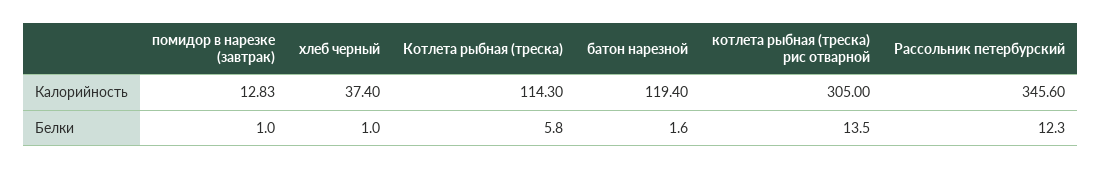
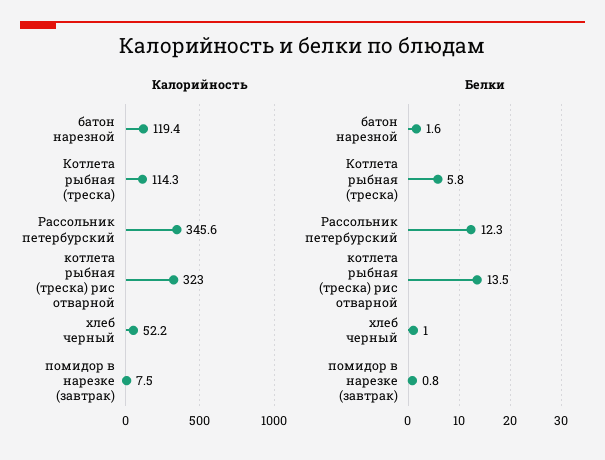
  {
    "Калорийность": {
-     "помидор в нарезке (завтрак)": 12.83,
+     "помидор в нарезке (завтрак)": 7.5,
-     "хлеб черный": 37.4,
+     "хлеб черный": 52.2,
      "Котлета рыбная (треска)": 114.3,
      "батон нарезной": 119.4,
-     "котлета рыбная (треска) рис отварной": 305,
+     "котлета рыбная (треска) рис отварной": 323,
      "Рассольник петербурский": 345.6
    },
    "Белки": {
-     "помидор в нарезке (завтрак)": 1,
+     "помидор в нарезке (завтрак)": 0.8,
      "хлеб черный": 1,
      "Котлета рыбная (треска)": 5.8,
      "батон нарезной": 1.6,
      "котлета рыбная (треска) рис отварной": 13.5,
      "Рассольник петербурский": 12.3
    }
  }

